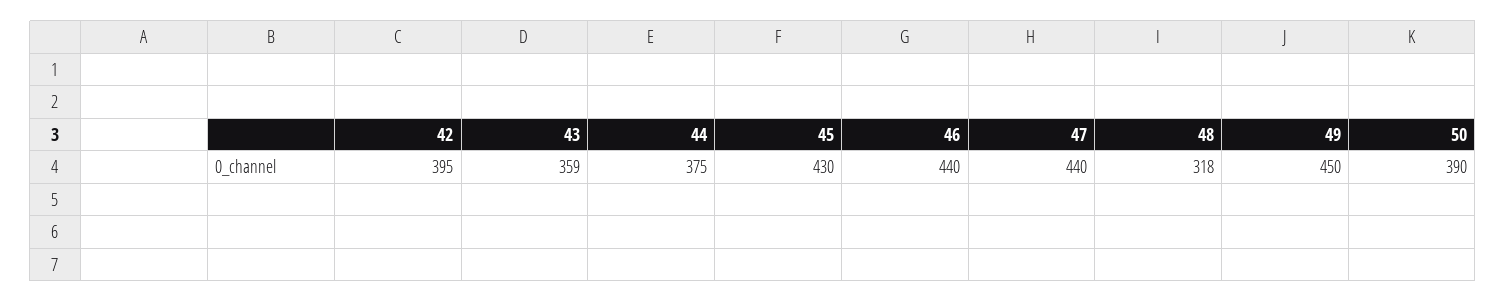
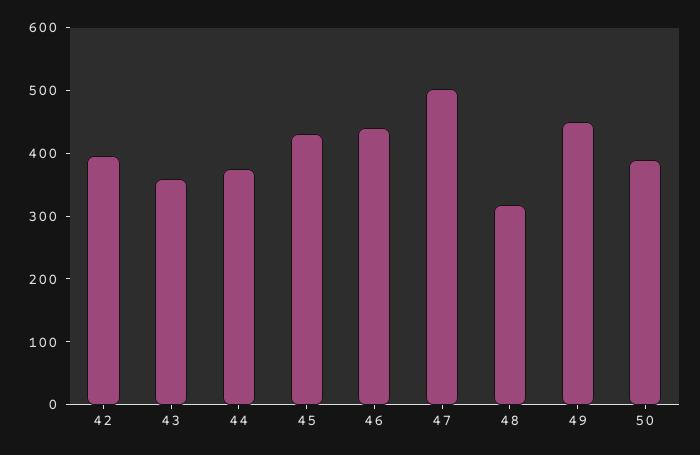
  {
    "42": 395,
    "43": 359,
    "44": 375,
    "45": 430,
    "46": 440,
-   "47": 440,
+   "47": 500,
    "48": 318,
    "49": 450,
    "50": 390
  }

